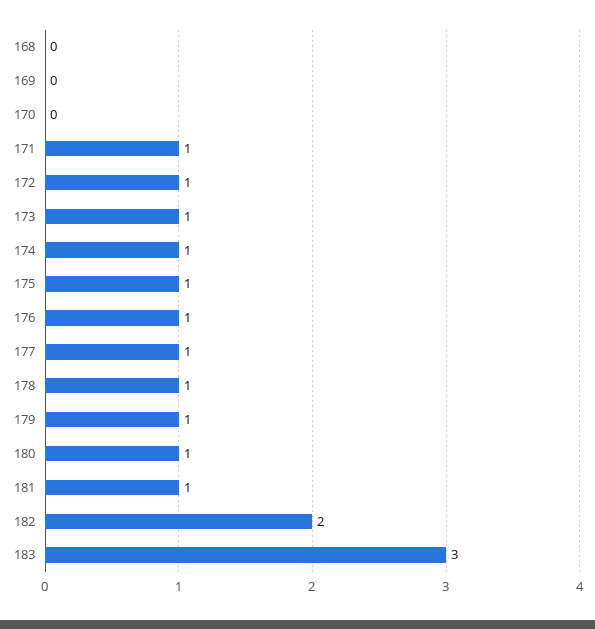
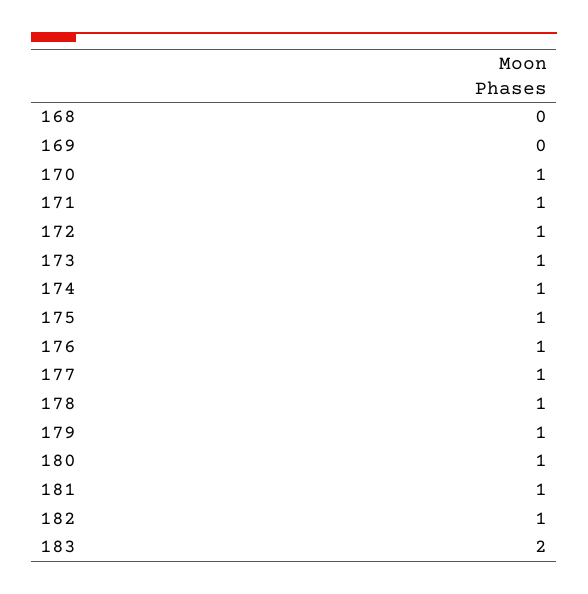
  {
    "168": 0,
    "169": 0,
-   "170": 0,
+   "170": 1,
    "171": 1,
    "172": 1,
    "173": 1,
    "174": 1,
    "175": 1,
    "176": 1,
    "177": 1,
    "178": 1,
    "179": 1,
    "180": 1,
    "181": 1,
-   "182": 2,
+   "182": 1,
-   "183": 3
+   "183": 2
  }

